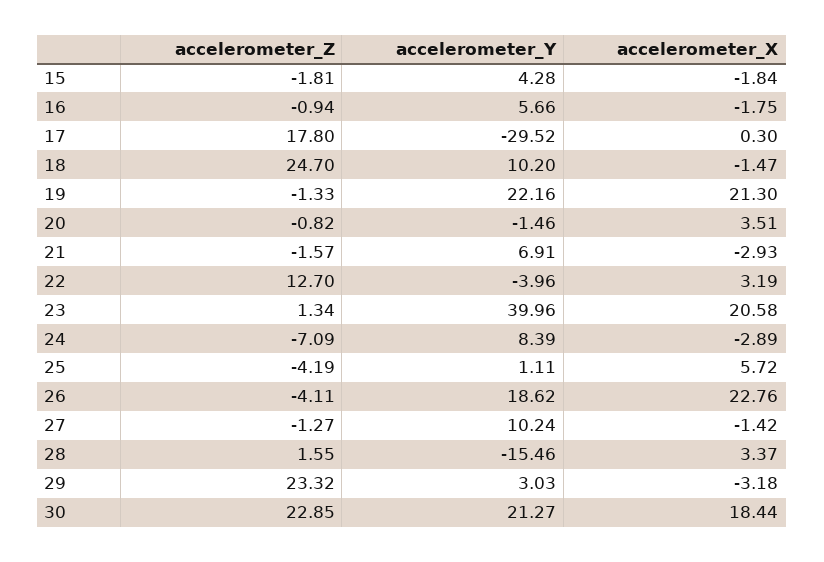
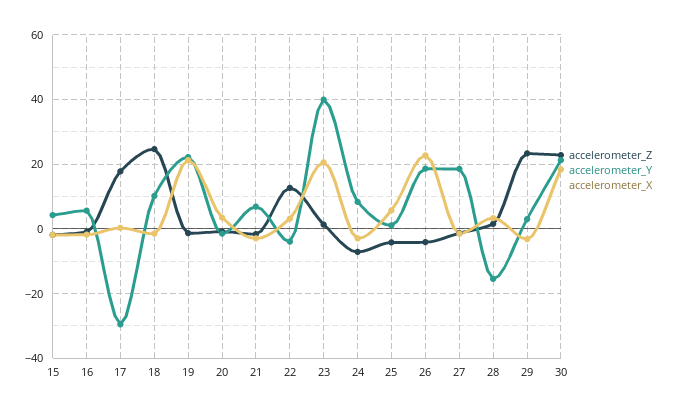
  {
    "accelerometer_Z": {
      "15": -1.81,
      "16": -0.94,
      "17": 17.8,
      "18": 24.7,
      "19": -1.33,
      "20": -0.82,
      "21": -1.57,
      "22": 12.7,
      "23": 1.34,
      "24": -7.09,
      "25": -4.19,
      "26": -4.11,
      "27": -1.27,
      "28": 1.55,
      "29": 23.32,
      "30": 22.85
    },
    "accelerometer_Y": {
      "15": 4.28,
      "16": 5.66,
      "17": -29.52,
      "18": 10.2,
      "19": 22.16,
      "20": -1.46,
      "21": 6.91,
      "22": -3.96,
      "23": 39.96,
      "24": 8.39,
      "25": 1.11,
      "26": 18.62,
-     "27": 10.24,
+     "27": 18,
      "28": -15.46,
      "29": 3.03,
      "30": 21.27
    },
    "accelerometer_X": {
      "15": -1.84,
      "16": -1.75,
      "17": 0.3,
      "18": -1.47,
      "19": 21.3,
      "20": 3.51,
      "21": -2.93,
      "22": 3.19,
      "23": 20.58,
      "24": -2.89,
      "25": 5.72,
      "26": 22.76,
      "27": -1.42,
      "28": 3.37,
      "29": -3.18,
      "30": 18.44
    }
  }

